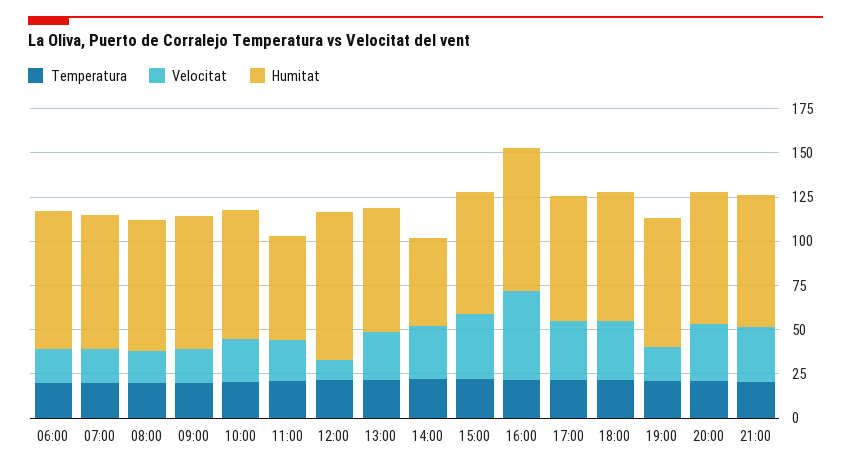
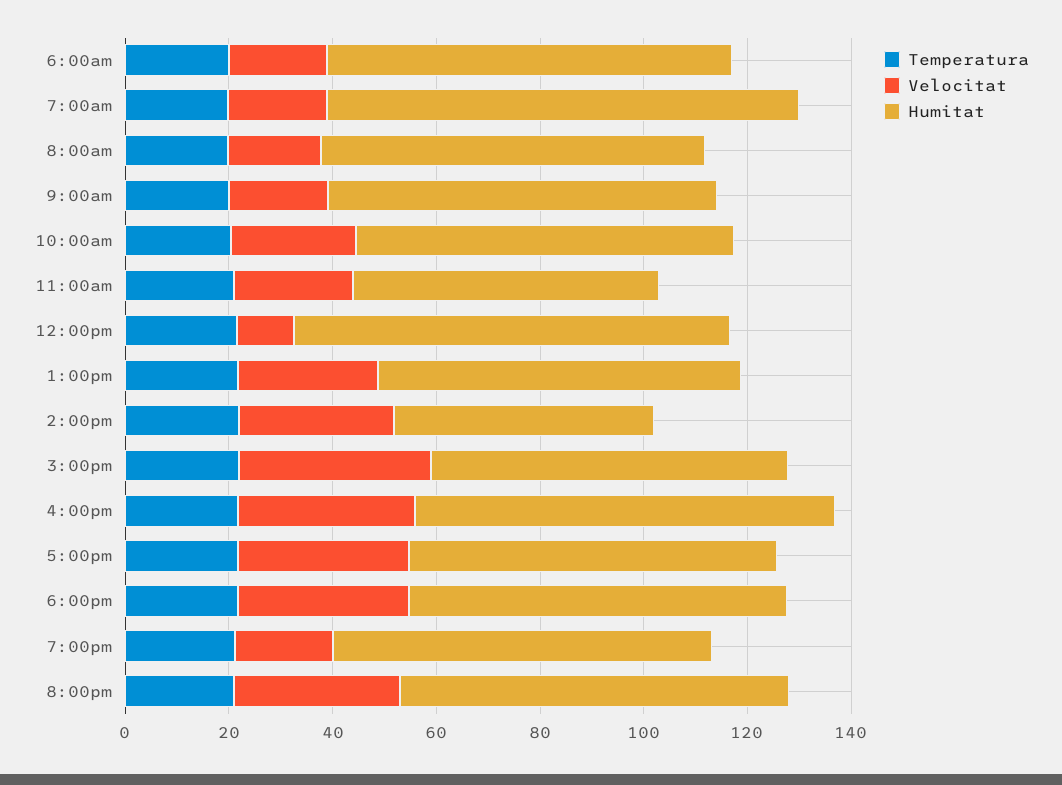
  {
    "Temperatura": {
      "06:00": 20,
      "07:00": 20,
      "08:00": 20,
      "09:00": 20,
      "10:00": 20,
      "11:00": 20,
      "12:00": 20,
      "13:00": 20,
      "14:00": 20,
      "15:00": 20,
      "16:00": 20,
      "17:00": 20,
      "18:00": 20,
      "19:00": 20,
-     "20:00": 20,
+     "20:00": 20
-     "21:00": 20
    },
    "Velocitat": {
      "06:00": 20,
      "07:00": 20,
      "08:00": 20,
      "09:00": 20,
      "10:00": 25,
      "11:00": 25,
      "12:00": 10,
      "13:00": 25,
      "14:00": 30,
      "15:00": 35,
-     "16:00": 50,
+     "16:00": 35,
      "17:00": 35,
      "18:00": 35,
      "19:00": 20,
-     "20:00": 30,
+     "20:00": 30
-     "21:00": 30
    },
    "Humitat": {
      "06:00": 80,
-     "07:00": 75,
+     "07:00": 90,
      "08:00": 75,
      "09:00": 75,
      "10:00": 75,
      "11:00": 60,
      "12:00": 85,
      "13:00": 70,
      "14:00": 50,
      "15:00": 70,
      "16:00": 80,
      "17:00": 70,
      "18:00": 75,
      "19:00": 75,
-     "20:00": 75,
+     "20:00": 75
-     "21:00": 75
    }
  }

